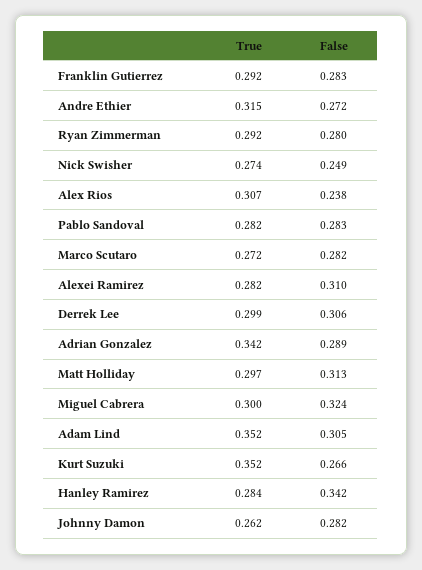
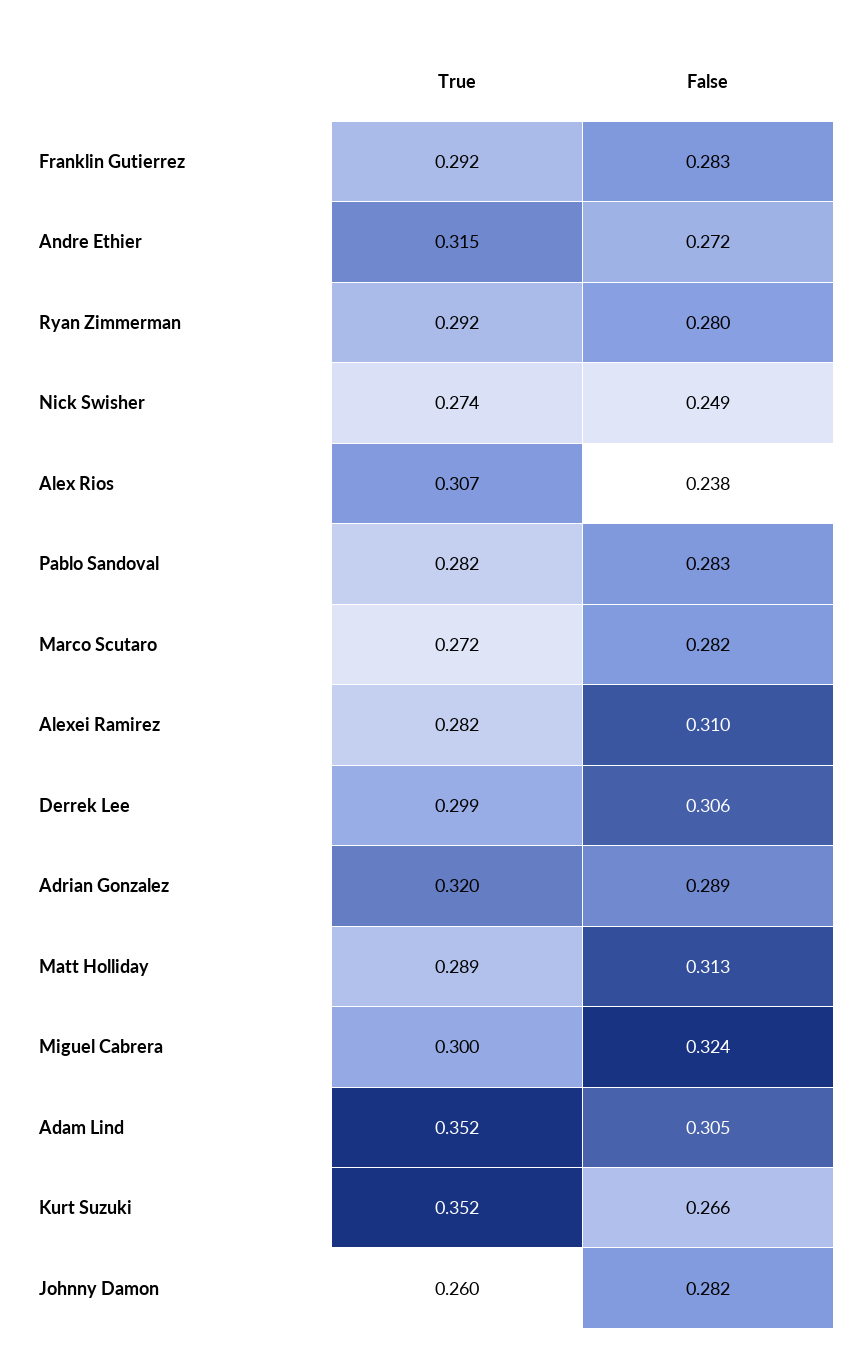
  {
    "True": {
      "Franklin Gutierrez": 0.292,
      "Andre Ethier": 0.315,
      "Ryan Zimmerman": 0.292,
      "Nick Swisher": 0.274,
      "Alex Rios": 0.307,
      "Pablo Sandoval": 0.282,
      "Marco Scutaro": 0.272,
      "Alexei Ramirez": 0.282,
      "Derrek Lee": 0.299,
-     "Adrian Gonzalez": 0.342,
+     "Adrian Gonzalez": 0.32,
-     "Matt Holliday": 0.297,
+     "Matt Holliday": 0.289,
      "Miguel Cabrera": 0.3,
      "Adam Lind": 0.352,
      "Kurt Suzuki": 0.352,
-     "Hanley Ramirez": 0.284,
-     "Johnny Damon": 0.262
+     "Johnny Damon": 0.26
    },
    "False": {
      "Franklin Gutierrez": 0.283,
      "Andre Ethier": 0.272,
      "Ryan Zimmerman": 0.28,
      "Nick Swisher": 0.249,
      "Alex Rios": 0.238,
      "Pablo Sandoval": 0.283,
      "Marco Scutaro": 0.282,
      "Alexei Ramirez": 0.31,
      "Derrek Lee": 0.306,
      "Adrian Gonzalez": 0.289,
      "Matt Holliday": 0.313,
      "Miguel Cabrera": 0.324,
      "Adam Lind": 0.305,
      "Kurt Suzuki": 0.266,
-     "Hanley Ramirez": 0.342,
      "Johnny Damon": 0.282
    }
  }

